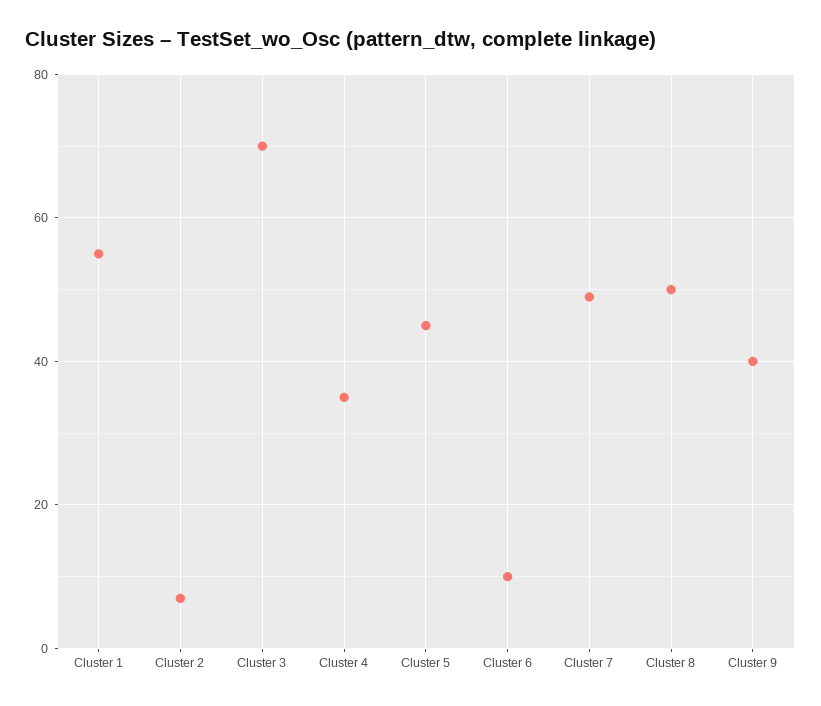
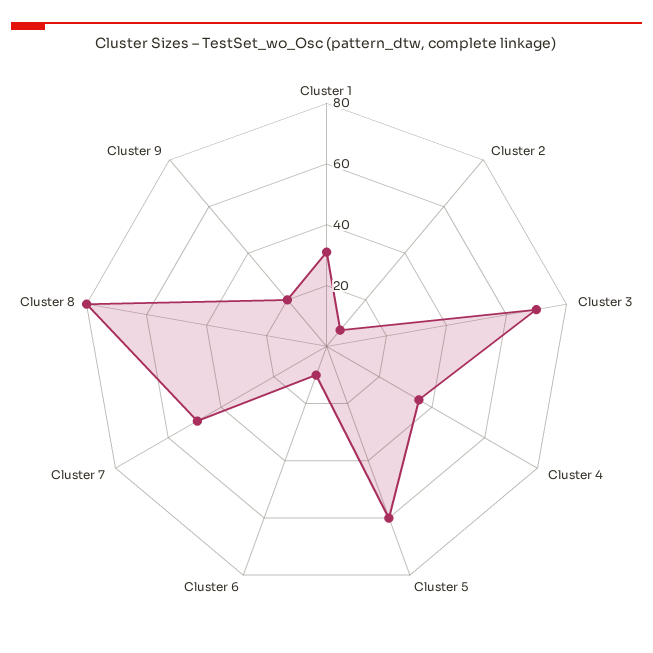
  {
-   "Cluster 1": 55,
+   "Cluster 1": 30,
    "Cluster 2": 5,
    "Cluster 3": 70,
    "Cluster 4": 35,
-   "Cluster 5": 45,
+   "Cluster 5": 60,
    "Cluster 6": 10,
    "Cluster 7": 50,
-   "Cluster 8": 50,
+   "Cluster 8": 80,
-   "Cluster 9": 40
+   "Cluster 9": 20
  }

